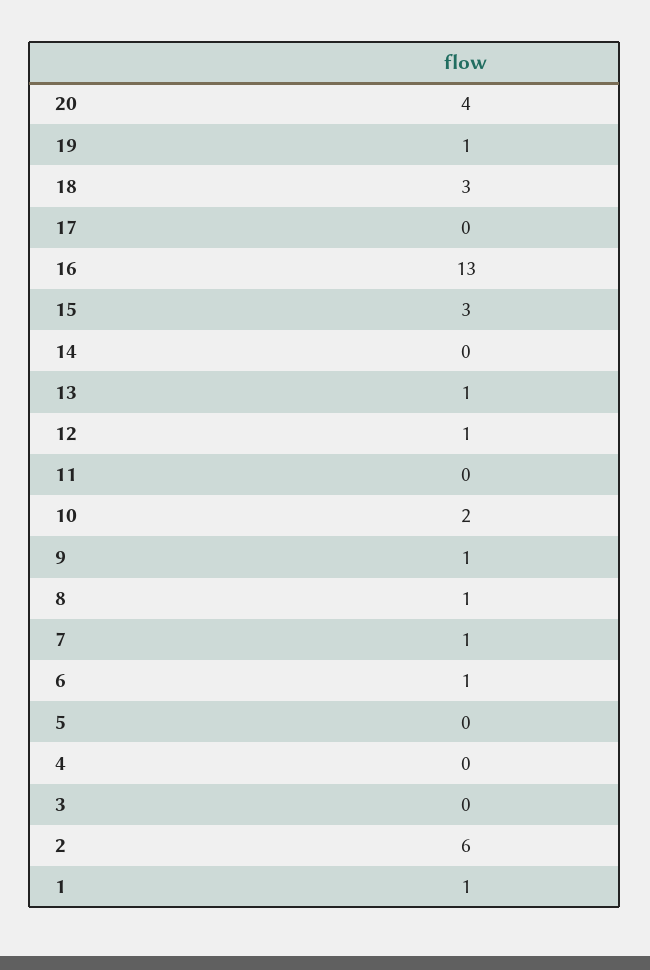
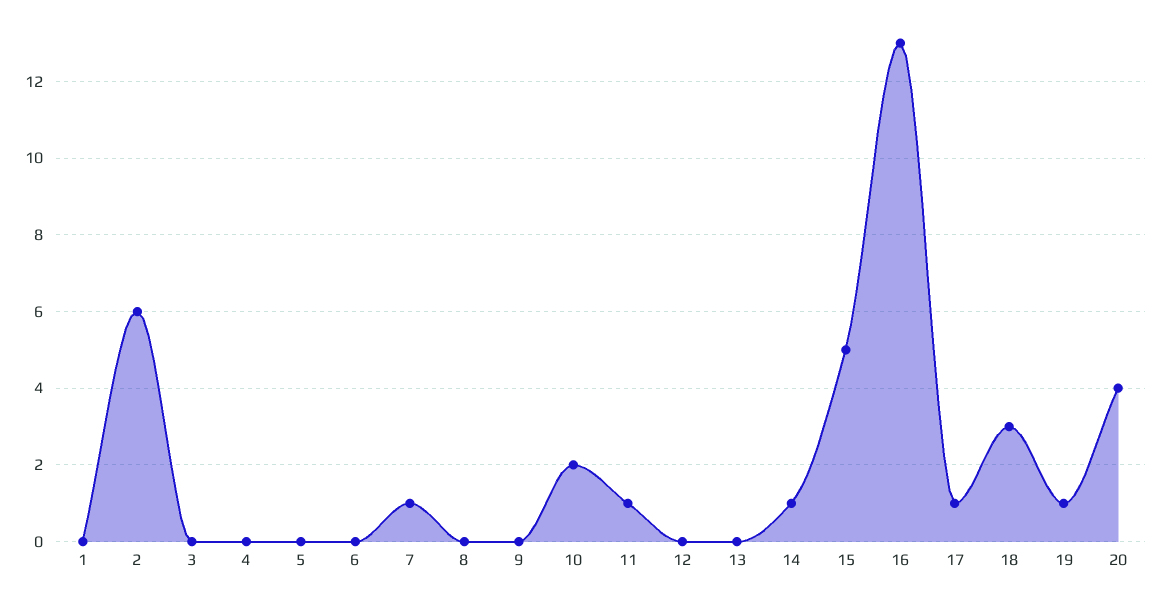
  {
    "20": 4,
    "19": 1,
    "18": 3,
-   "17": 0,
+   "17": 1,
    "16": 13,
-   "15": 3,
+   "15": 5,
-   "14": 0,
+   "14": 1,
-   "13": 1,
+   "13": 0,
-   "12": 1,
+   "12": 0,
-   "11": 0,
+   "11": 1,
    "10": 2,
-   "9": 1,
+   "9": 0,
-   "8": 1,
+   "8": 0,
    "7": 1,
-   "6": 1,
+   "6": 0,
    "5": 0,
    "4": 0,
    "3": 0,
    "2": 6,
-   "1": 1
+   "1": 0
  }

